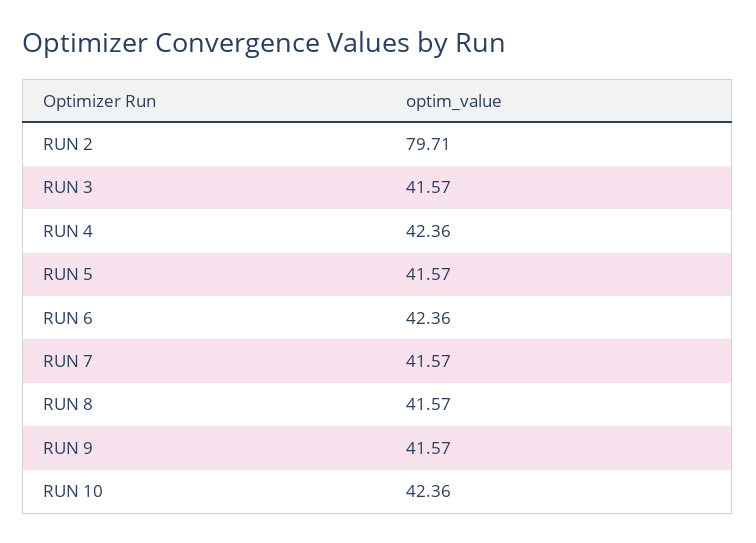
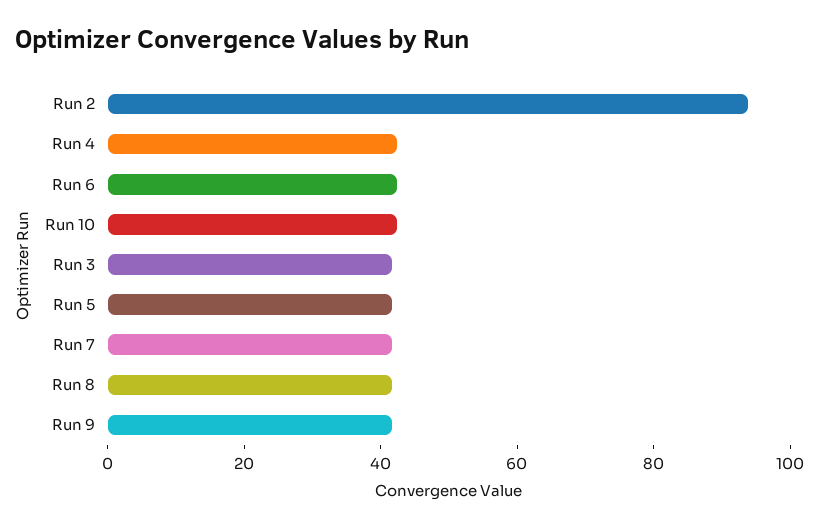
  {
-   "RUN 2": 79.71,
+   "RUN 2": 95,
    "RUN 3": 41.57,
    "RUN 4": 42.36,
    "RUN 5": 41.57,
    "RUN 6": 42.36,
    "RUN 7": 41.57,
    "RUN 8": 41.57,
    "RUN 9": 41.57,
    "RUN 10": 42.36
  }

